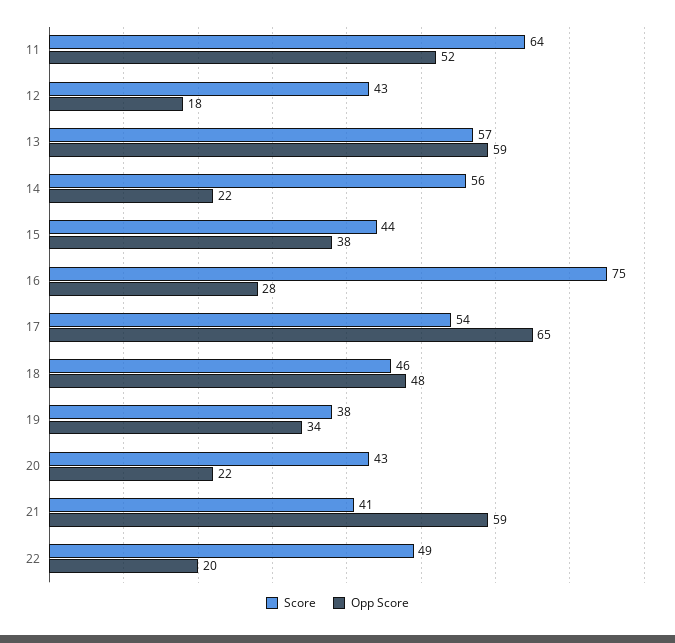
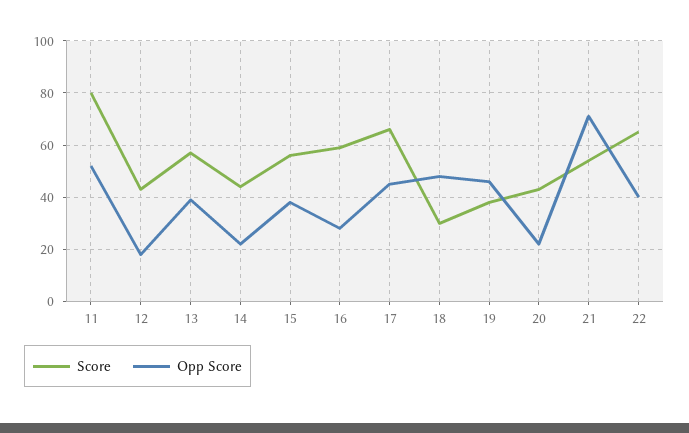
  {
    "Score": {
-     "11": 64,
+     "11": 80,
      "12": 43,
      "13": 57,
-     "14": 56,
+     "14": 45,
-     "15": 44,
+     "15": 55,
-     "16": 75,
+     "16": 60,
-     "17": 54,
+     "17": 65,
-     "18": 46,
+     "18": 30,
      "19": 38,
      "20": 43,
-     "21": 41,
+     "21": 55,
-     "22": 49
+     "22": 65
    },
    "Opp Score": {
      "11": 52,
      "12": 18,
-     "13": 59,
+     "13": 40,
      "14": 22,
      "15": 38,
      "16": 28,
-     "17": 65,
+     "17": 45,
      "18": 48,
-     "19": 34,
+     "19": 45,
      "20": 22,
-     "21": 59,
+     "21": 70,
-     "22": 20
+     "22": 40
    }
  }

